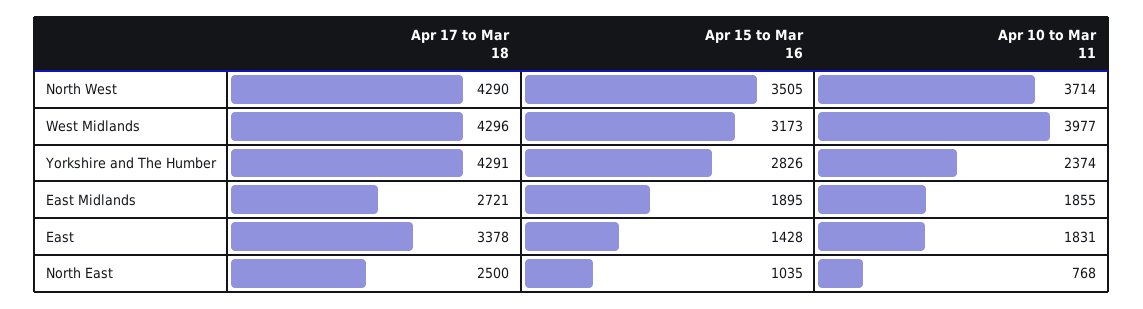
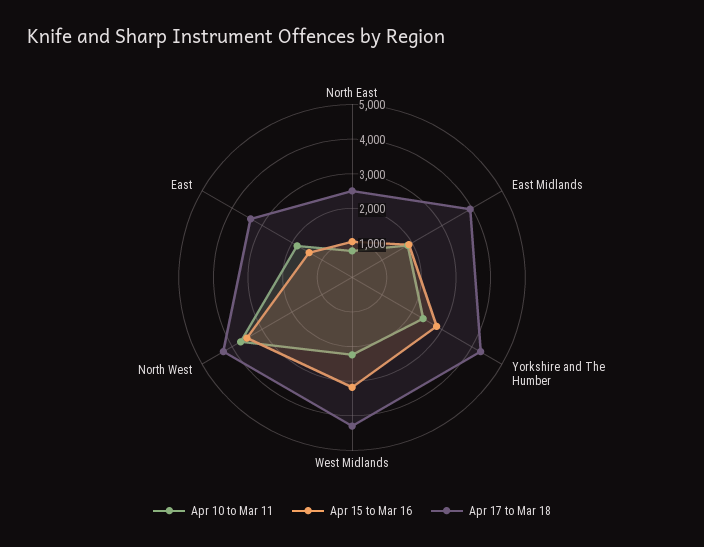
  {
    "Apr 17 to Mar 18": {
      "North West": 4290,
      "West Midlands": 4296,
      "Yorkshire and The Humber": 4291,
-     "East Midlands": 2721,
+     "East Midlands": 4000,
      "East": 3378,
      "North East": 2500
    },
    "Apr 15 to Mar 16": {
      "North West": 3505,
      "West Midlands": 3173,
      "Yorkshire and The Humber": 2826,
      "East Midlands": 1895,
      "East": 1428,
      "North East": 1035
    },
    "Apr 10 to Mar 11": {
      "North West": 3714,
-     "West Midlands": 3977,
+     "West Midlands": 2250,
      "Yorkshire and The Humber": 2374,
      "East Midlands": 1855,
      "East": 1831,
      "North East": 768
    }
  }

